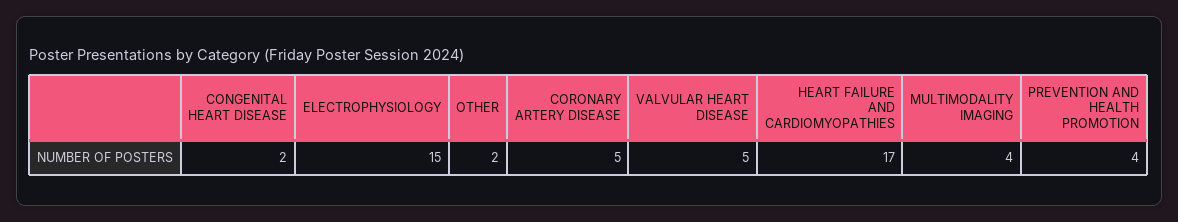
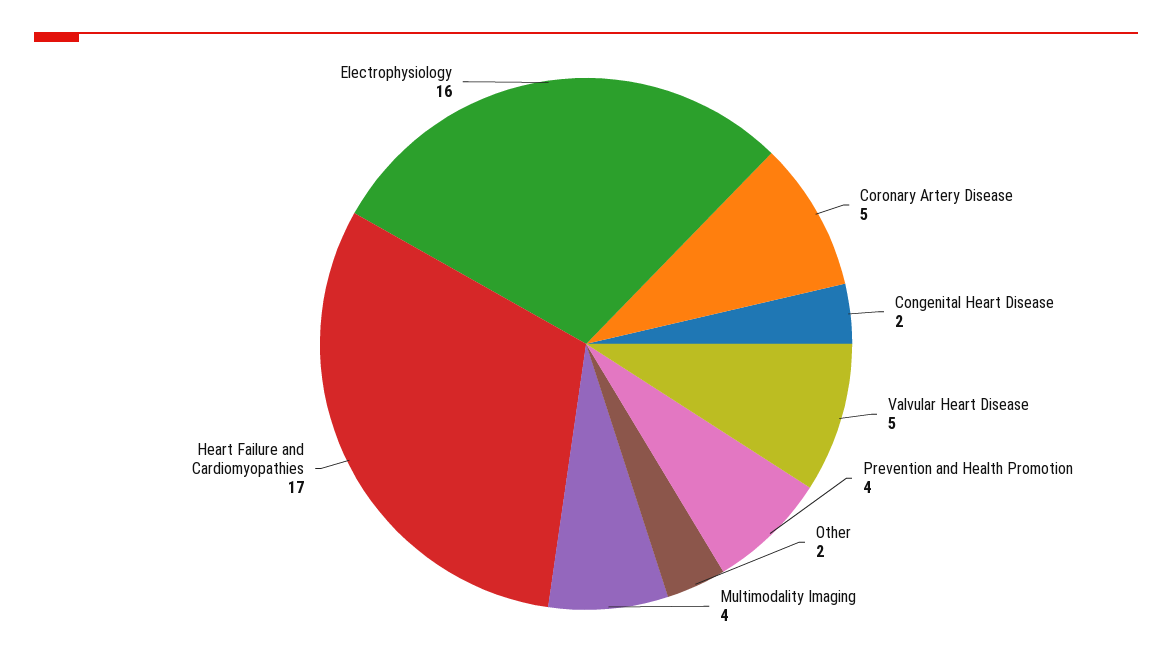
  {
    "CONGENITAL HEART DISEASE": 2,
-   "ELECTROPHYSIOLOGY": 15,
+   "ELECTROPHYSIOLOGY": 16,
    "OTHER": 2,
    "CORONARY ARTERY DISEASE": 5,
    "VALVULAR HEART DISEASE": 5,
    "HEART FAILURE AND CARDIOMYOPATHIES": 17,
    "MULTIMODALITY IMAGING": 4,
    "PREVENTION AND HEALTH PROMOTION": 4
  }

